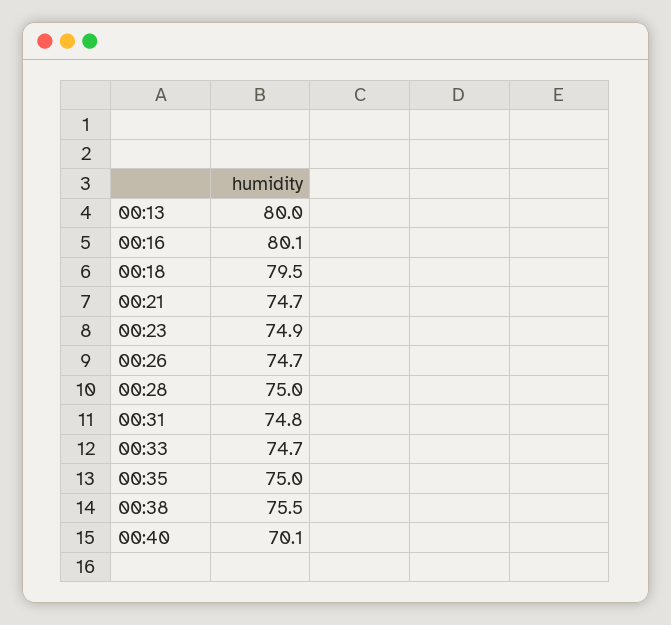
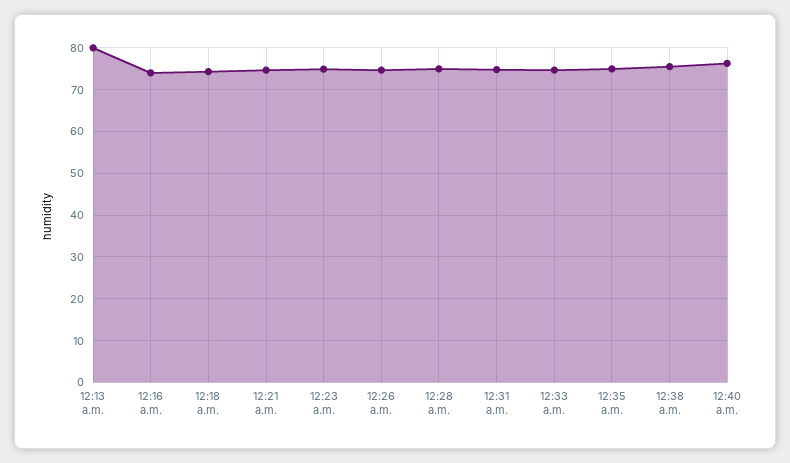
  {
    "00:13": 80,
-   "00:16": 80.1,
+   "00:16": 74,
-   "00:18": 79.5,
+   "00:18": 74,
    "00:21": 74.7,
    "00:23": 74.9,
    "00:26": 74.7,
    "00:28": 75,
    "00:31": 74.8,
    "00:33": 74.7,
    "00:35": 75,
    "00:38": 75.5,
-   "00:40": 70.1
+   "00:40": 76
  }

